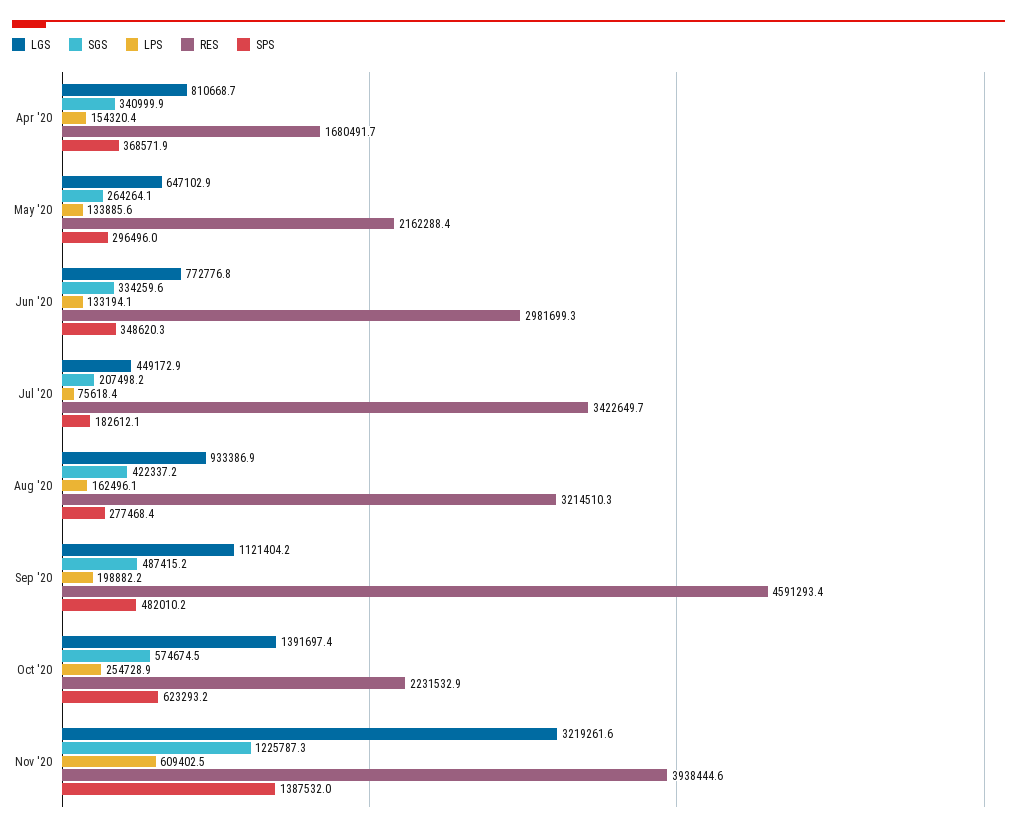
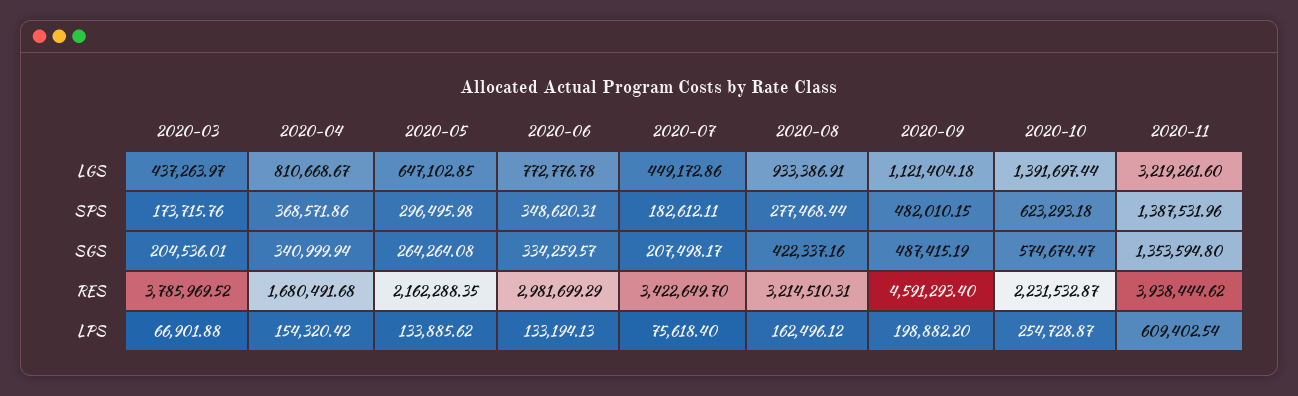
  {
    "LGS": {
      "Apr '20": 810668.67,
      "May '20": 647102.85,
      "Jun '20": 772776.78,
      "Jul '20": 449172.86,
      "Aug '20": 933386.91,
      "Sep '20": 1121404.18,
      "Oct '20": 1391697.44,
-     "Nov '20": 3219261.6
+     "Nov '20": 3219261.6,
+     "2020-03": 437263.97
    },
    "SGS": {
      "Apr '20": 340999.94,
      "May '20": 264264.08,
      "Jun '20": 334259.57,
      "Jul '20": 207498.17,
      "Aug '20": 422337.16,
      "Sep '20": 487415.19,
      "Oct '20": 574674.47,
-     "Nov '20": 1225787.3
+     "Nov '20": 1353594.8,
+     "2020-03": 204536.01
    },
    "LPS": {
      "Apr '20": 154320.42,
      "May '20": 133885.62,
      "Jun '20": 133194.13,
      "Jul '20": 75618.4,
      "Aug '20": 162496.12,
      "Sep '20": 198882.2,
      "Oct '20": 254728.87,
-     "Nov '20": 609402.54
+     "Nov '20": 609402.54,
+     "2020-03": 66901.88
    },
    "RES": {
      "Apr '20": 1680491.68,
      "May '20": 2162288.35,
      "Jun '20": 2981699.29,
      "Jul '20": 3422649.7,
      "Aug '20": 3214510.31,
      "Sep '20": 4591293.4,
      "Oct '20": 2231532.87,
-     "Nov '20": 3938444.62
+     "Nov '20": 3938444.62,
+     "2020-03": 3785969.52
    },
    "SPS": {
      "Apr '20": 368571.86,
      "May '20": 296495.98,
      "Jun '20": 348620.31,
      "Jul '20": 182612.11,
      "Aug '20": 277468.44,
      "Sep '20": 482010.15,
      "Oct '20": 623293.18,
-     "Nov '20": 1387531.96
+     "Nov '20": 1387531.96,
+     "2020-03": 173715.76
    }
  }

